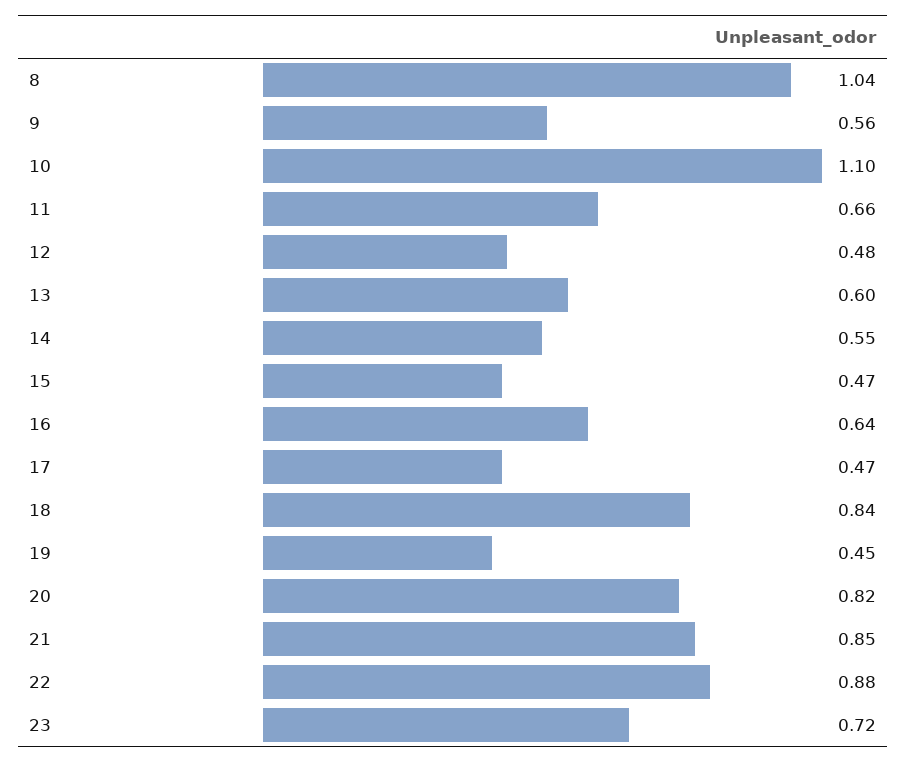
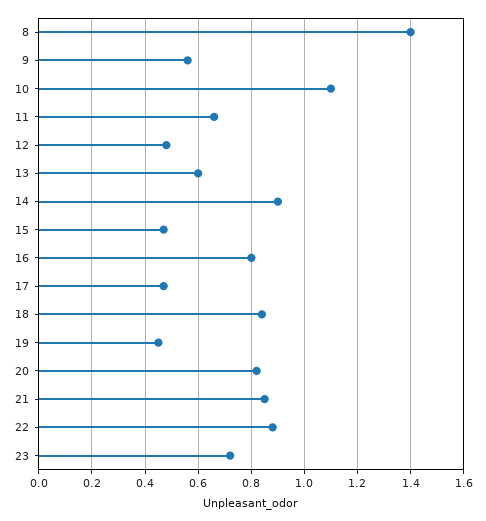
  {
-   "8": 1.04,
+   "8": 1.4,
    "9": 0.56,
    "10": 1.1,
    "11": 0.66,
    "12": 0.48,
    "13": 0.6,
-   "14": 0.55,
+   "14": 0.9,
    "15": 0.47,
-   "16": 0.64,
+   "16": 0.8,
    "17": 0.47,
    "18": 0.84,
    "19": 0.45,
    "20": 0.82,
    "21": 0.85,
    "22": 0.88,
    "23": 0.72
  }

